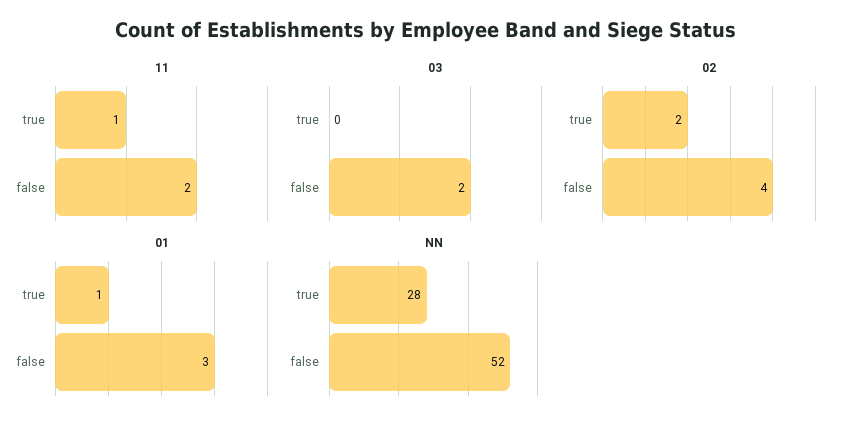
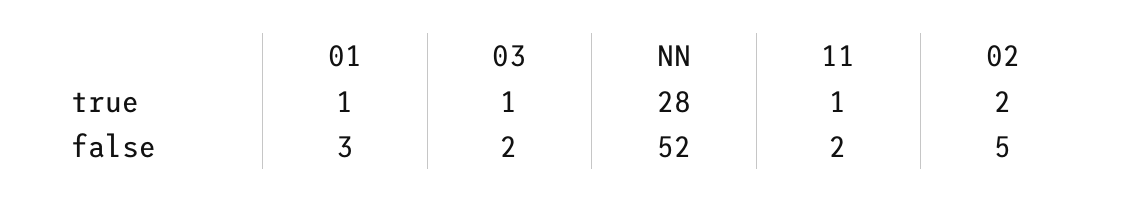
  {
    "11": {
      "true": 1,
      "false": 2
    },
    "03": {
-     "true": 0,
+     "true": 1,
      "false": 2
    },
    "02": {
      "true": 2,
-     "false": 4
+     "false": 5
    },
    "01": {
      "true": 1,
      "false": 3
    },
    "NN": {
      "true": 28,
      "false": 52
    }
  }

